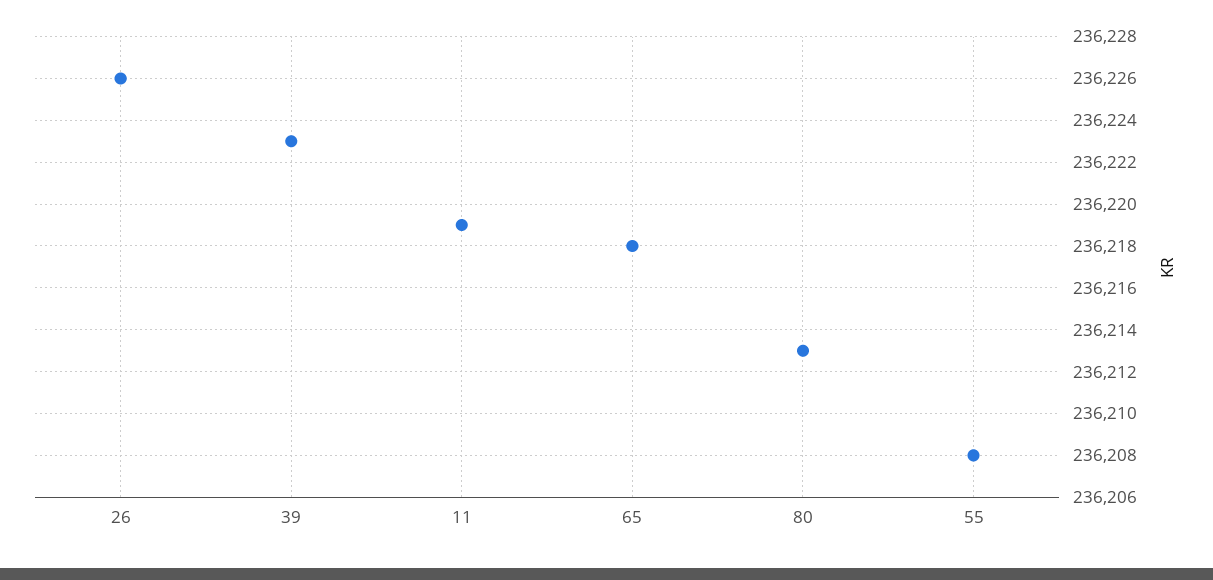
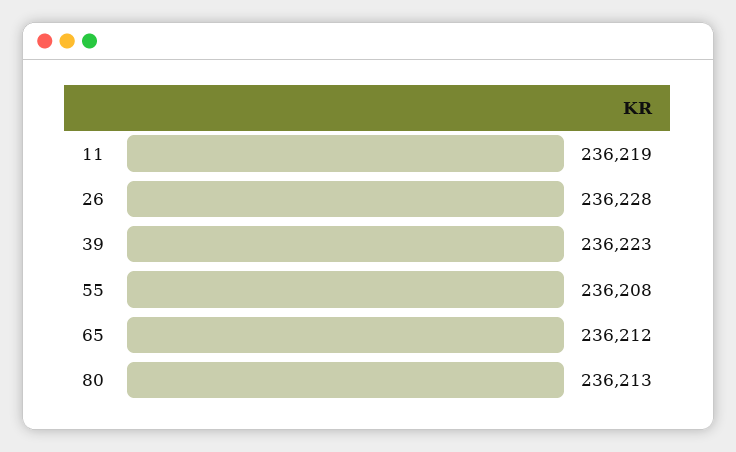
  {
-   "26": 236226,
+   "26": 236228,
    "39": 236223,
    "11": 236219,
-   "65": 236218,
+   "65": 236212,
    "80": 236213,
    "55": 236208
  }

